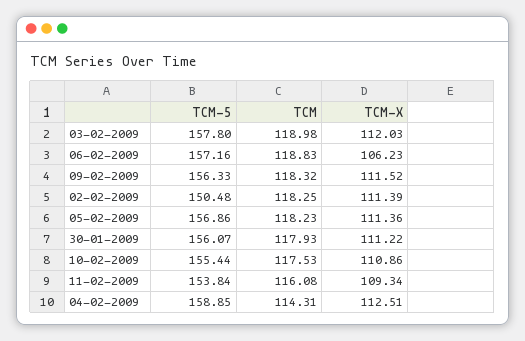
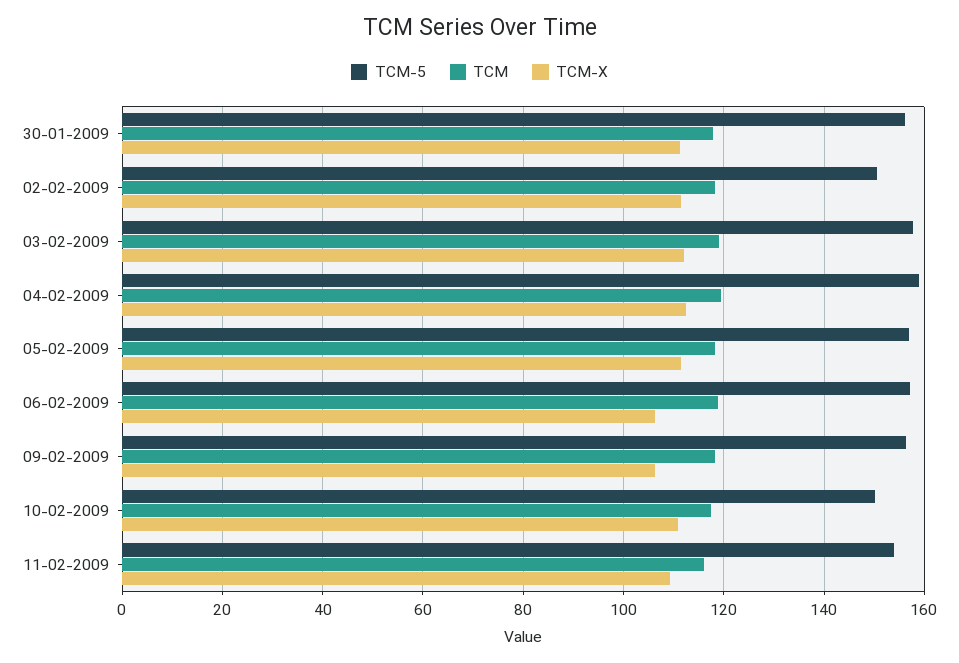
  {
    "TCM-5": {
      "03-02-2009": 157.8,
      "06-02-2009": 157.16,
      "09-02-2009": 156.33,
      "02-02-2009": 150.48,
      "05-02-2009": 156.86,
      "30-01-2009": 156.07,
-     "10-02-2009": 155.44,
+     "10-02-2009": 150,
      "11-02-2009": 153.84,
      "04-02-2009": 158.85
    },
    "TCM": {
      "03-02-2009": 118.98,
      "06-02-2009": 118.83,
      "09-02-2009": 118.32,
      "02-02-2009": 118.25,
      "05-02-2009": 118.23,
      "30-01-2009": 117.93,
      "10-02-2009": 117.53,
      "11-02-2009": 116.08,
-     "04-02-2009": 114.31
+     "04-02-2009": 120
    },
    "TCM-X": {
      "03-02-2009": 112.03,
      "06-02-2009": 106.23,
-     "09-02-2009": 111.52,
+     "09-02-2009": 106,
      "02-02-2009": 111.39,
      "05-02-2009": 111.36,
      "30-01-2009": 111.22,
      "10-02-2009": 110.86,
      "11-02-2009": 109.34,
      "04-02-2009": 112.51
    }
  }

